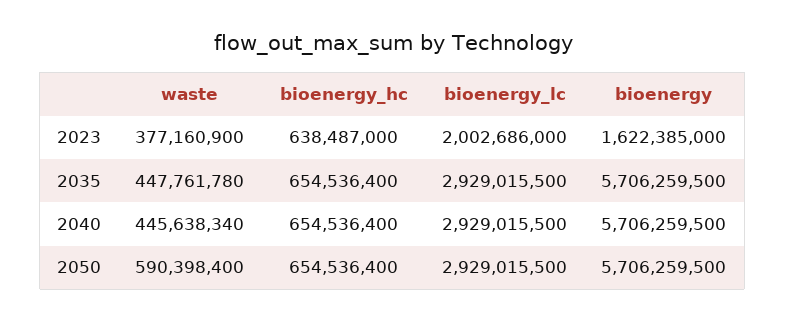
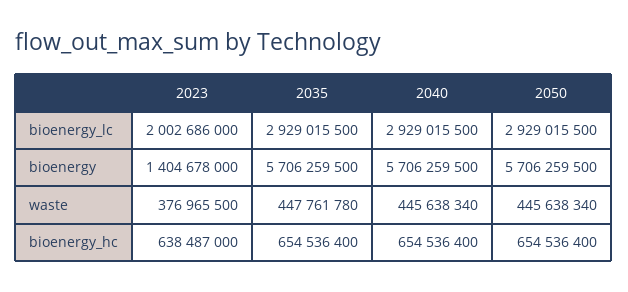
  {
    "waste": {
-     "2023": 377160900,
+     "2023": 376965500,
      "2035": 447761780,
      "2040": 445638340,
-     "2050": 590398400
+     "2050": 445638340
    },
    "bioenergy_hc": {
      "2023": 638487000,
      "2035": 654536400,
      "2040": 654536400,
      "2050": 654536400
    },
    "bioenergy_lc": {
      "2023": 2002686000,
      "2035": 2929015500,
      "2040": 2929015500,
      "2050": 2929015500
    },
    "bioenergy": {
-     "2023": 1622385000,
+     "2023": 1404678000,
      "2035": 5706259500,
      "2040": 5706259500,
      "2050": 5706259500
    }
  }

